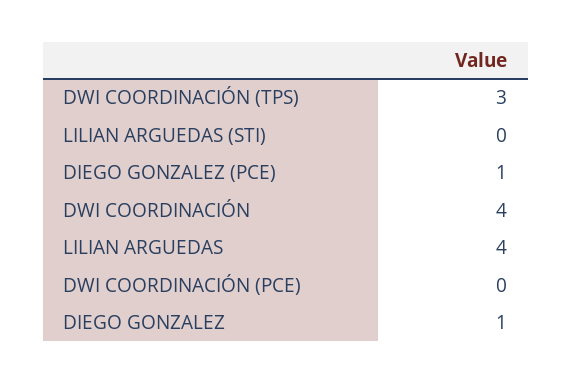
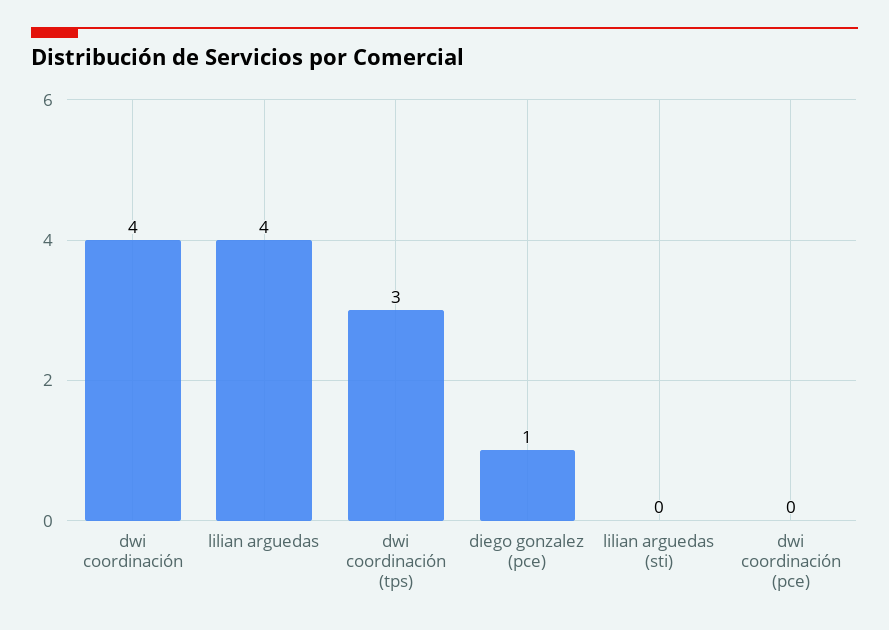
  {
    "DWI COORDINACIÓN (TPS)": 3,
    "LILIAN ARGUEDAS (STI)": 0,
    "DIEGO GONZALEZ (PCE)": 1,
    "DWI COORDINACIÓN": 4,
    "LILIAN ARGUEDAS": 4,
-   "DWI COORDINACIÓN (PCE)": 0,
+   "DWI COORDINACIÓN (PCE)": 0
-   "DIEGO GONZALEZ": 1
  }

